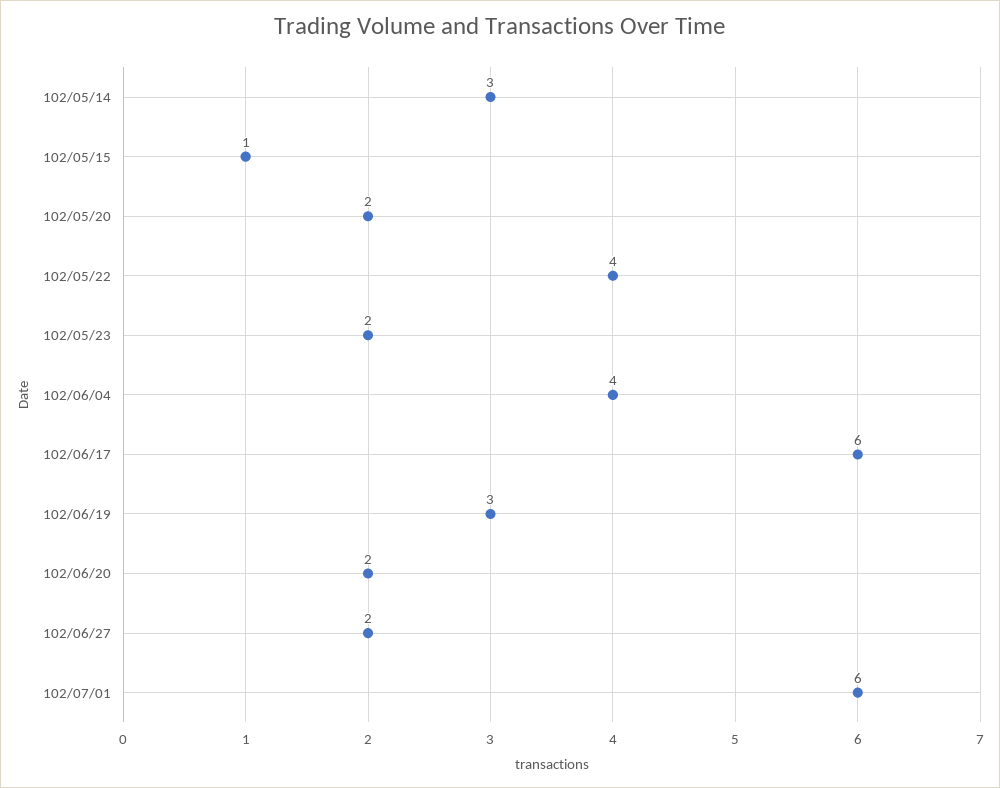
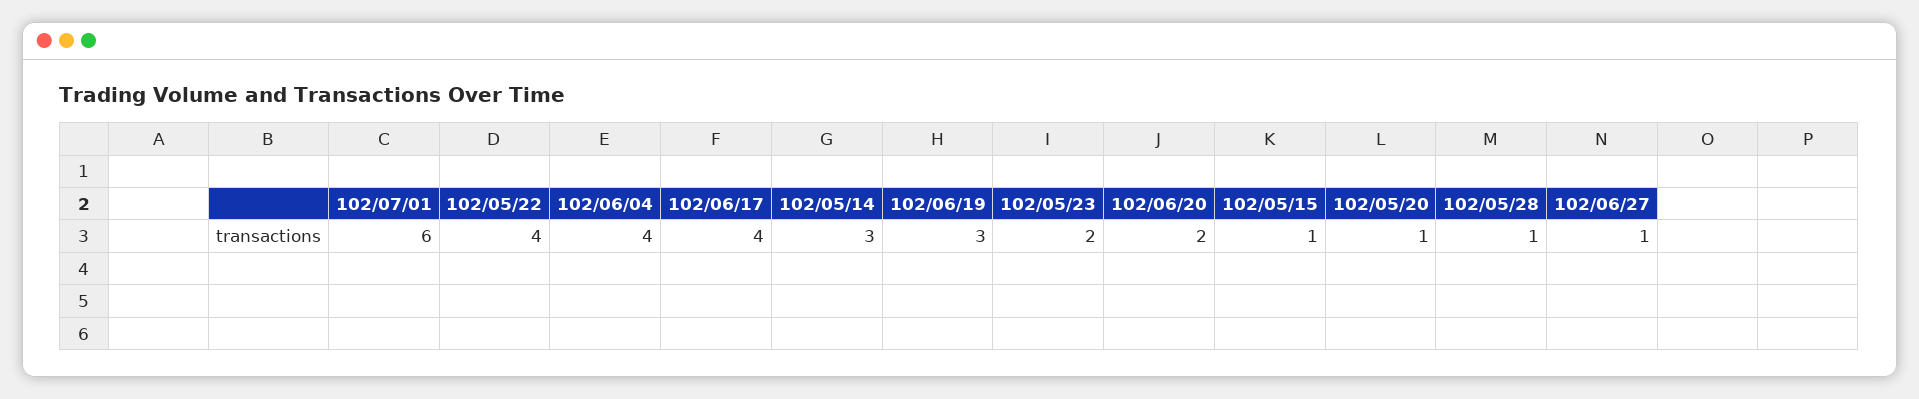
  {
    "102/05/14": 3,
    "102/05/15": 1,
-   "102/05/20": 2,
+   "102/05/20": 1,
    "102/05/22": 4,
    "102/05/23": 2,
    "102/06/04": 4,
-   "102/06/17": 6,
+   "102/06/17": 4,
    "102/06/19": 3,
    "102/06/20": 2,
-   "102/06/27": 2,
+   "102/06/27": 1,
-   "102/07/01": 6
+   "102/07/01": 6,
+   "102/05/28": 1
  }

